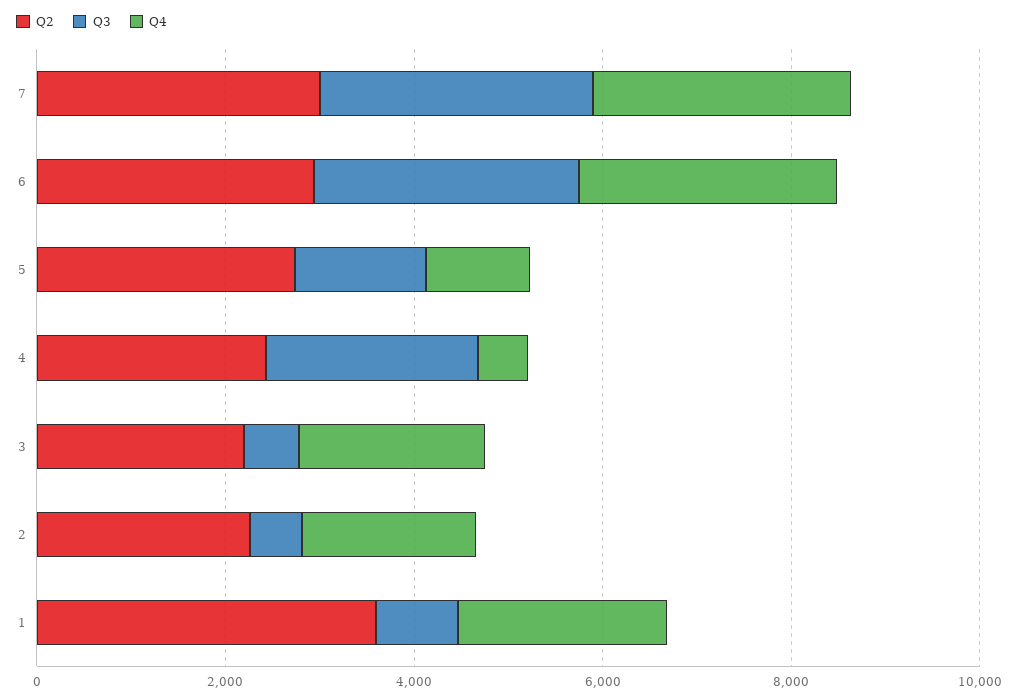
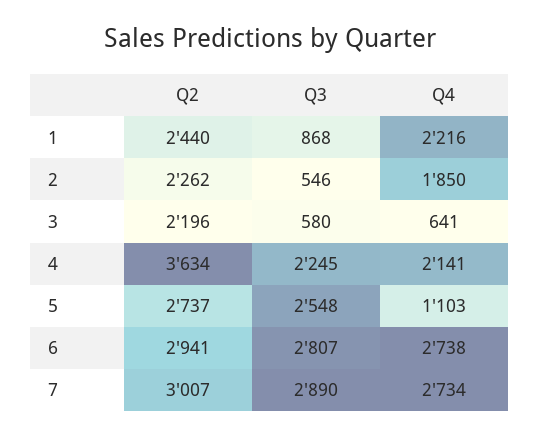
  {
    "Q2": {
      "7": 3007,
      "6": 2941,
      "5": 2737,
-     "4": 2500,
+     "4": 3634,
      "3": 2196,
      "2": 2262,
-     "1": 3500
+     "1": 2440
    },
    "Q3": {
      "7": 2890,
      "6": 2807,
-     "5": 1500,
+     "5": 2548,
      "4": 2245,
      "3": 580,
      "2": 546,
      "1": 868
    },
    "Q4": {
      "7": 2734,
      "6": 2738,
      "5": 1103,
-     "4": 500,
+     "4": 2141,
-     "3": 2000,
+     "3": 641,
      "2": 1850,
      "1": 2216
    }
  }

